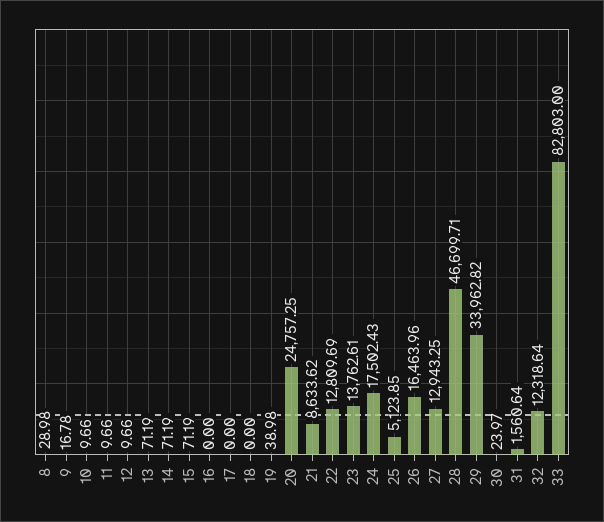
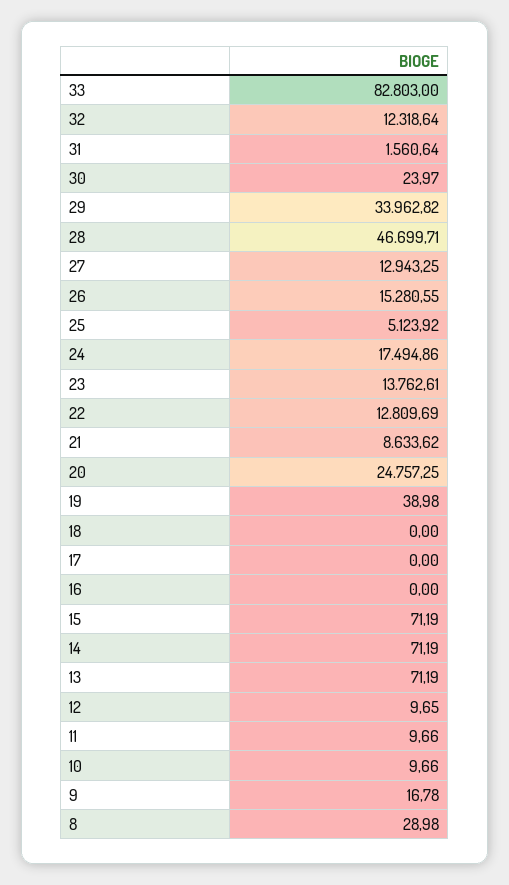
  {
    "8": 28.98,
    "9": 16.78,
    "10": 9.66,
    "11": 9.66,
-   "12": 9.66,
+   "12": 9.65,
    "13": 71.19,
    "14": 71.19,
    "15": 71.19,
    "16": 0,
    "17": 0,
    "18": 0,
    "19": 38.98,
    "20": 24757.25,
    "21": 8633.62,
    "22": 12809.69,
    "23": 13762.61,
-   "24": 17502.43,
+   "24": 17494.86,
-   "25": 5123.85,
+   "25": 5123.92,
-   "26": 16463.96,
+   "26": 15280.55,
    "27": 12943.25,
    "28": 46699.71,
    "29": 33962.82,
    "30": 23.97,
    "31": 1560.64,
    "32": 12318.64,
    "33": 82803
  }

